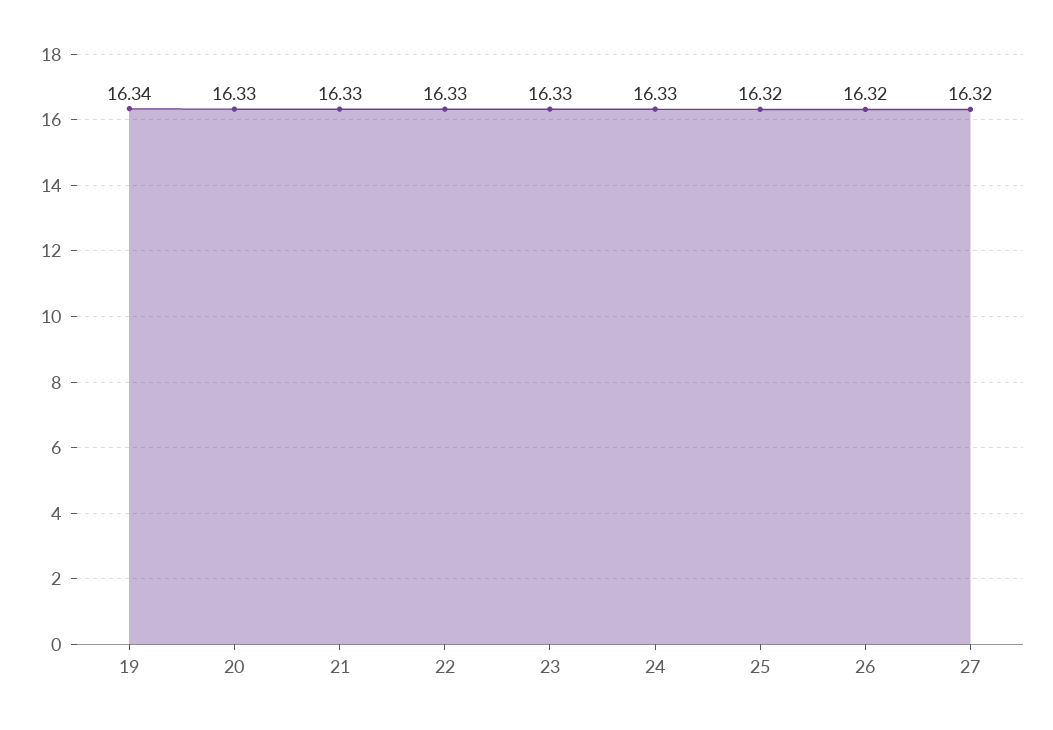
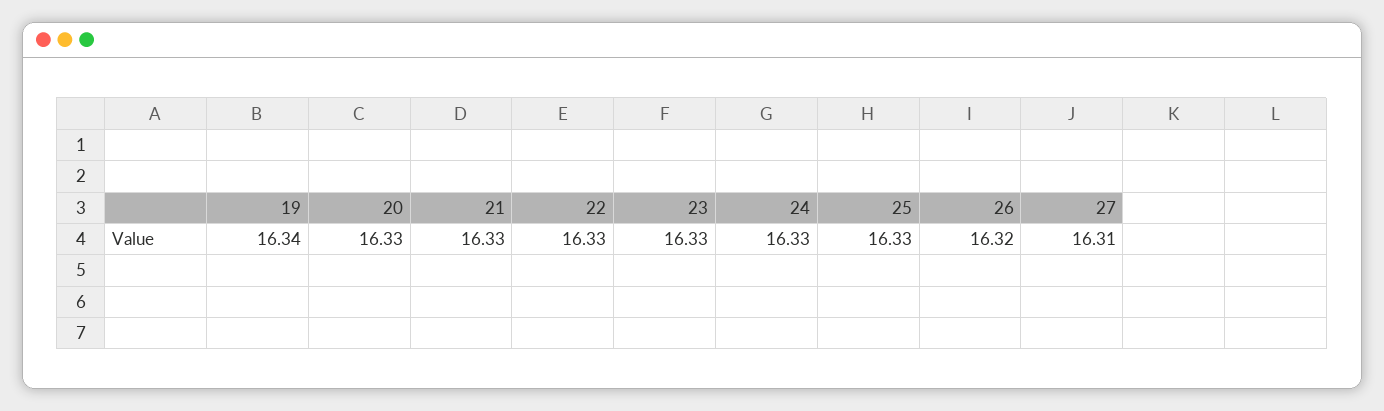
  {
    "19": 16.34,
    "20": 16.33,
    "21": 16.33,
    "22": 16.33,
    "23": 16.33,
    "24": 16.33,
-   "25": 16.32,
+   "25": 16.33,
    "26": 16.32,
-   "27": 16.32
+   "27": 16.31
  }

